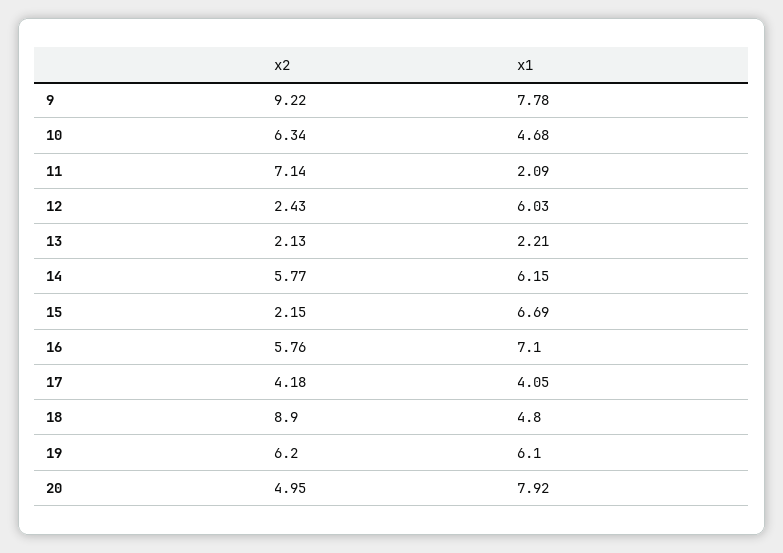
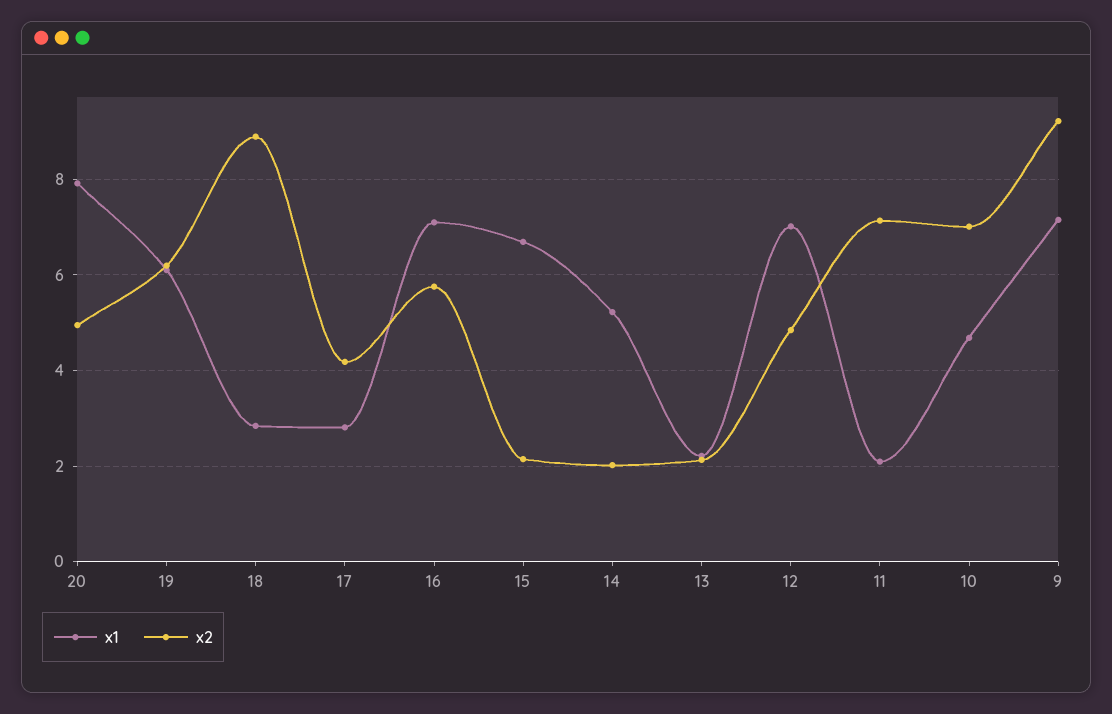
  {
    "x2": {
      "9": 9.22,
-     "10": 6.34,
+     "10": 7,
      "11": 7.14,
-     "12": 2.43,
+     "12": 4.8,
      "13": 2.13,
-     "14": 5.77,
+     "14": 2,
      "15": 2.15,
      "16": 5.76,
      "17": 4.18,
      "18": 8.9,
      "19": 6.2,
      "20": 4.95
    },
    "x1": {
-     "9": 7.78,
+     "9": 7.2,
      "10": 4.68,
      "11": 2.09,
-     "12": 6.03,
+     "12": 7,
      "13": 2.21,
-     "14": 6.15,
+     "14": 5.2,
      "15": 6.69,
      "16": 7.1,
-     "17": 4.05,
+     "17": 2.8,
-     "18": 4.8,
+     "18": 2.8,
      "19": 6.1,
      "20": 7.92
    }
  }

